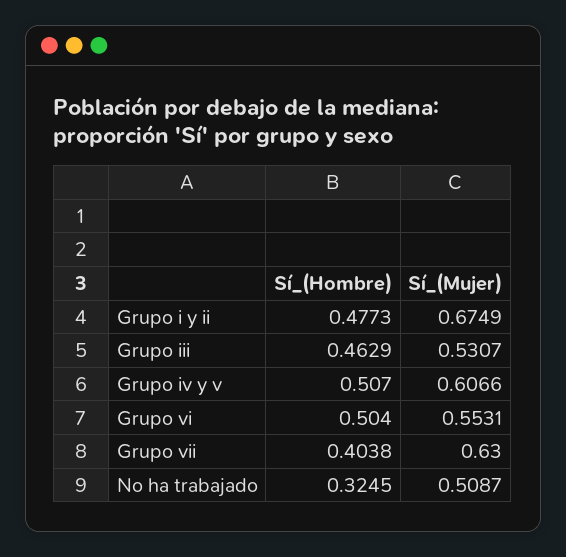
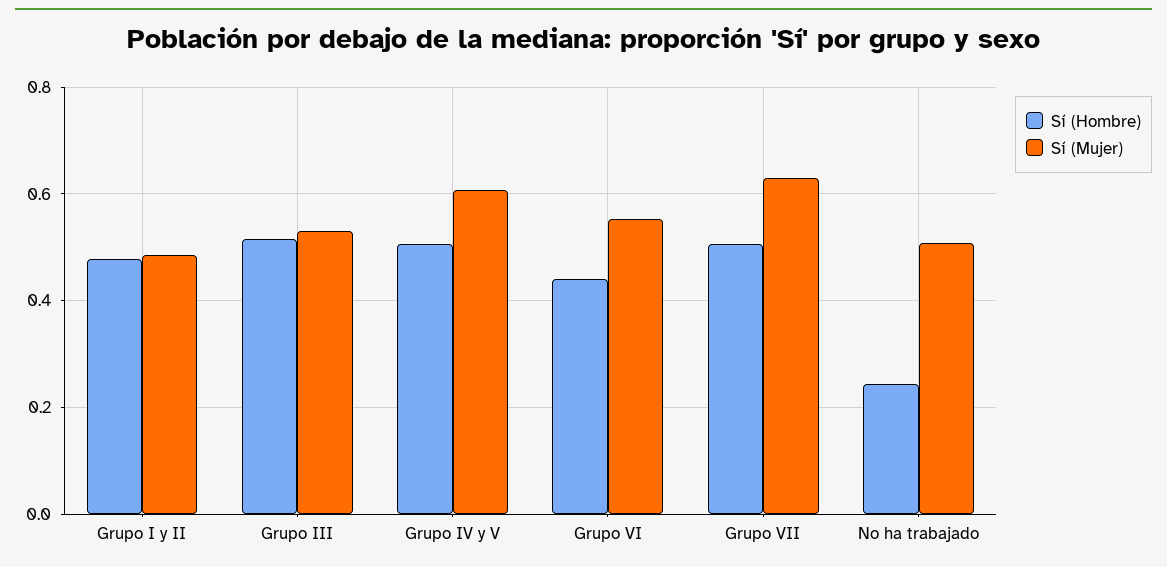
  {
    "Sí_(Hombre)": {
      "Grupo i y ii": 0.4773,
-     "Grupo iii": 0.4629,
+     "Grupo iii": 0.52,
      "Grupo iv y v": 0.507,
-     "Grupo vi": 0.504,
+     "Grupo vi": 0.44,
-     "Grupo vii": 0.4038,
+     "Grupo vii": 0.5,
-     "No ha trabajado": 0.3245
+     "No ha trabajado": 0.24
    },
    "Sí_(Mujer)": {
-     "Grupo i y ii": 0.6749,
+     "Grupo i y ii": 0.48,
      "Grupo iii": 0.5307,
      "Grupo iv y v": 0.6066,
      "Grupo vi": 0.5531,
      "Grupo vii": 0.63,
      "No ha trabajado": 0.5087
    }
  }

